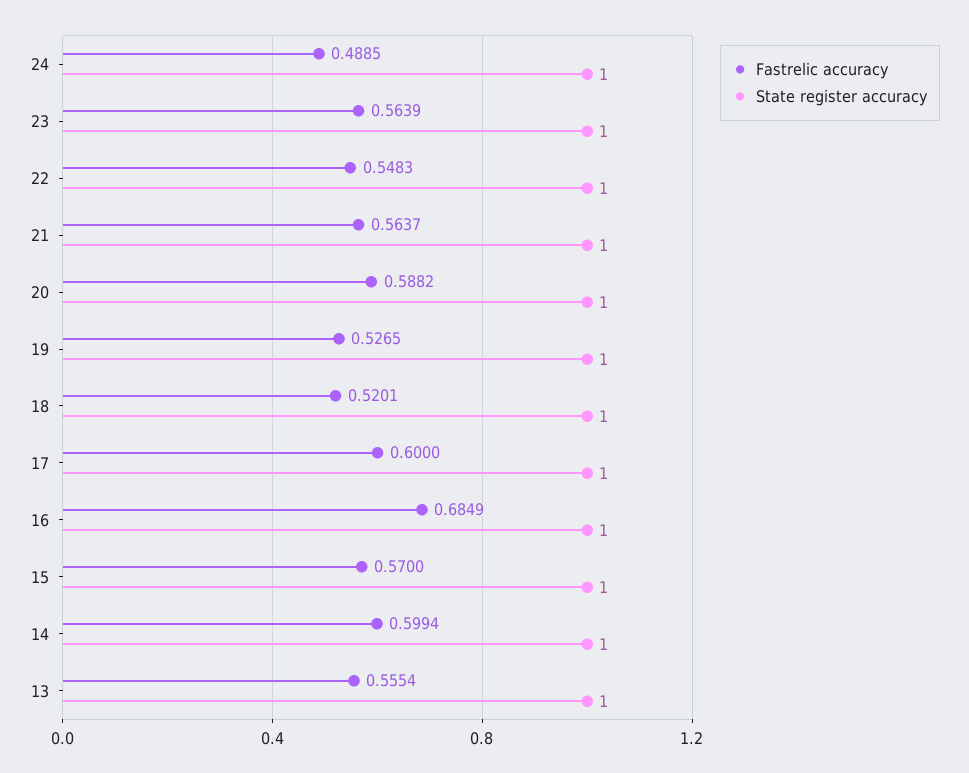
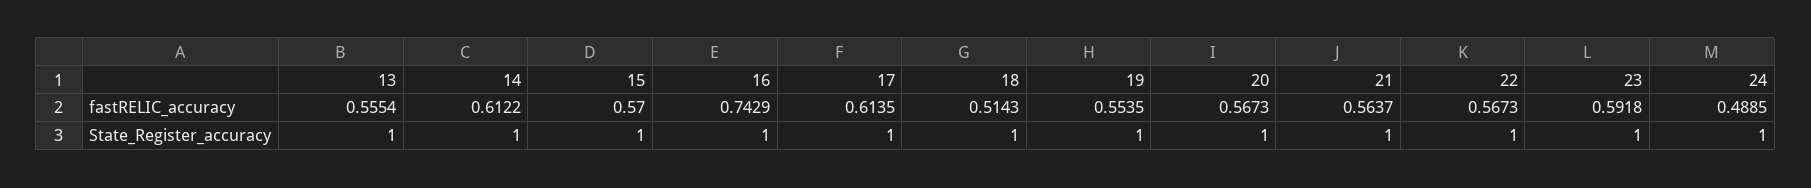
  {
    "Fastrelic accuracy": {
      "24": 0.4885,
-     "23": 0.5639,
+     "23": 0.5918,
-     "22": 0.5483,
+     "22": 0.5673,
      "21": 0.5637,
-     "20": 0.5882,
+     "20": 0.5673,
-     "19": 0.5265,
+     "19": 0.5535,
-     "18": 0.5201,
+     "18": 0.5143,
-     "17": 0.6,
+     "17": 0.6135,
-     "16": 0.6849,
+     "16": 0.7429,
      "15": 0.57,
-     "14": 0.5994,
+     "14": 0.6122,
      "13": 0.5554
    },
    "State register accuracy": {
      "24": 1,
      "23": 1,
      "22": 1,
      "21": 1,
      "20": 1,
      "19": 1,
      "18": 1,
      "17": 1,
      "16": 1,
      "15": 1,
      "14": 1,
      "13": 1
    }
  }

